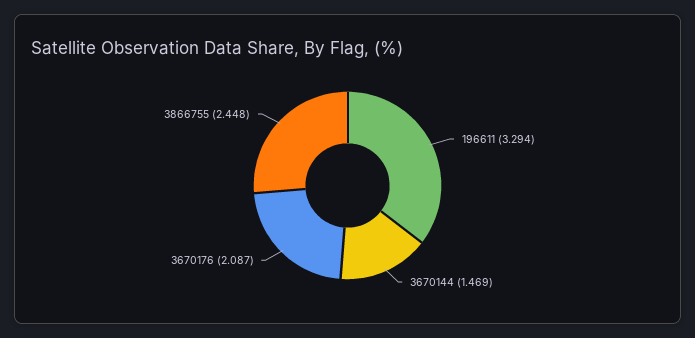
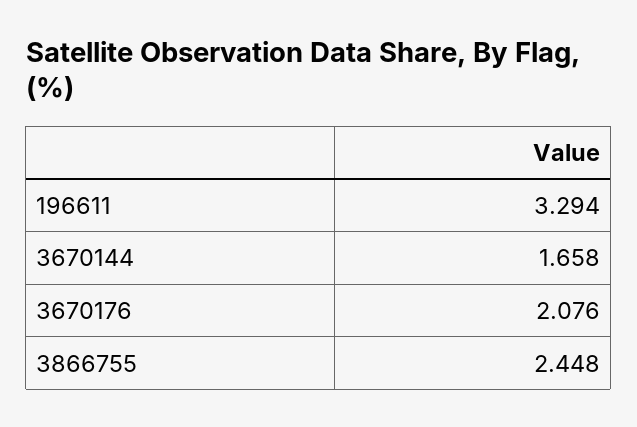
  {
    "196611": 3.294,
-   "3670144": 1.469,
+   "3670144": 1.658,
-   "3670176": 2.087,
+   "3670176": 2.076,
    "3866755": 2.448
  }

